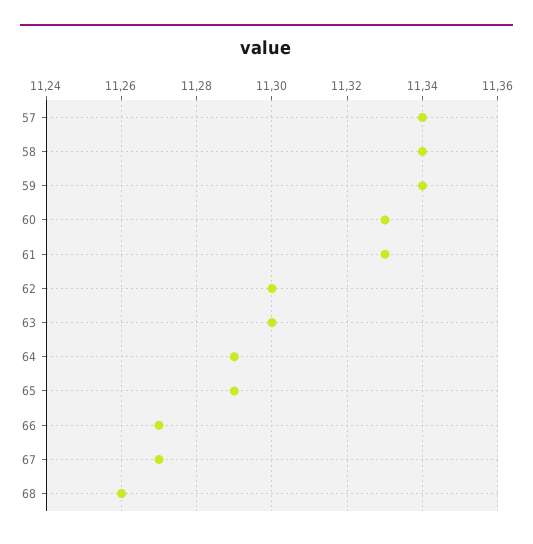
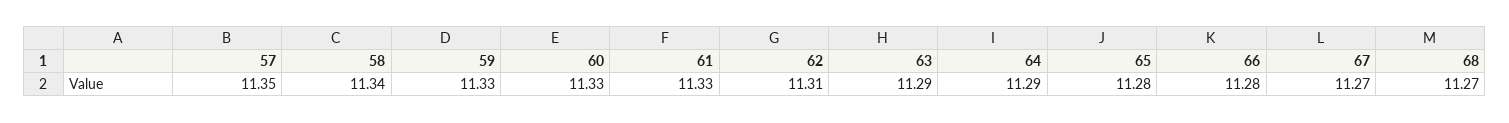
  {
-   "57": 11.34,
+   "57": 11.35,
    "58": 11.34,
-   "59": 11.34,
+   "59": 11.33,
    "60": 11.33,
    "61": 11.33,
-   "62": 11.3,
+   "62": 11.31,
-   "63": 11.3,
+   "63": 11.29,
    "64": 11.29,
-   "65": 11.29,
+   "65": 11.28,
-   "66": 11.27,
+   "66": 11.28,
    "67": 11.27,
-   "68": 11.26
+   "68": 11.27
  }

